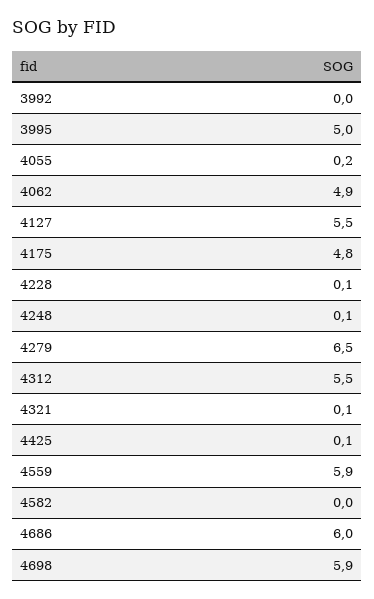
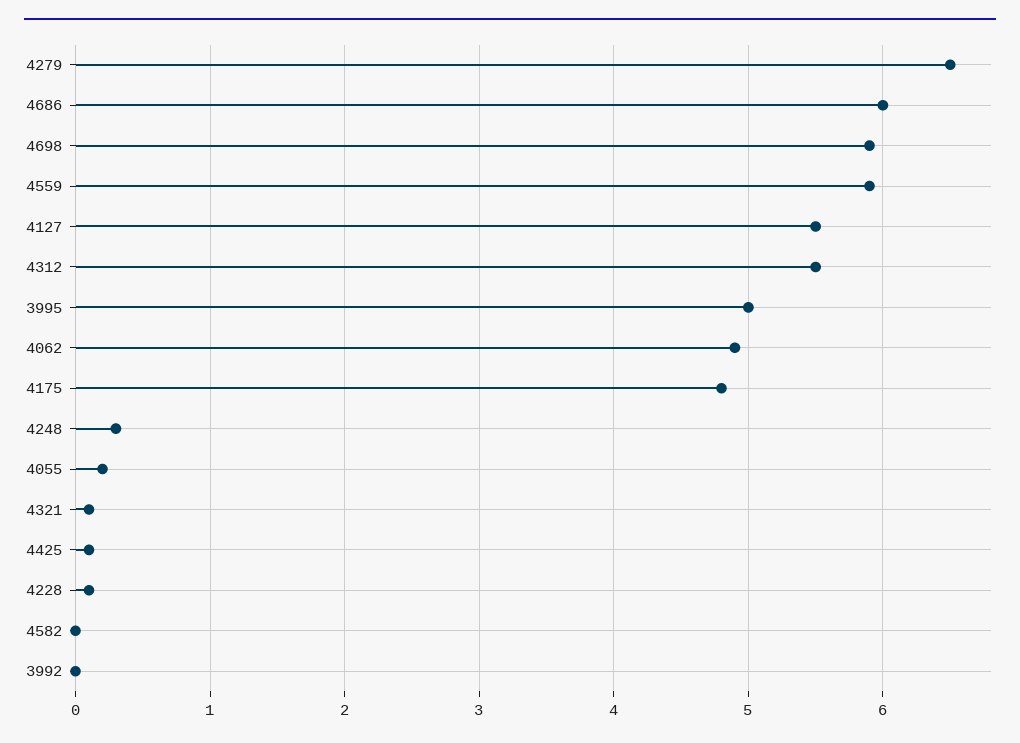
  {
    "3992": 0,
    "3995": 5,
    "4055": 0.2,
    "4062": 4.9,
    "4127": 5.5,
    "4175": 4.8,
    "4228": 0.1,
-   "4248": 0.1,
+   "4248": 0.3,
    "4279": 6.5,
    "4312": 5.5,
    "4321": 0.1,
    "4425": 0.1,
    "4559": 5.9,
    "4582": 0,
    "4686": 6,
    "4698": 5.9
  }

